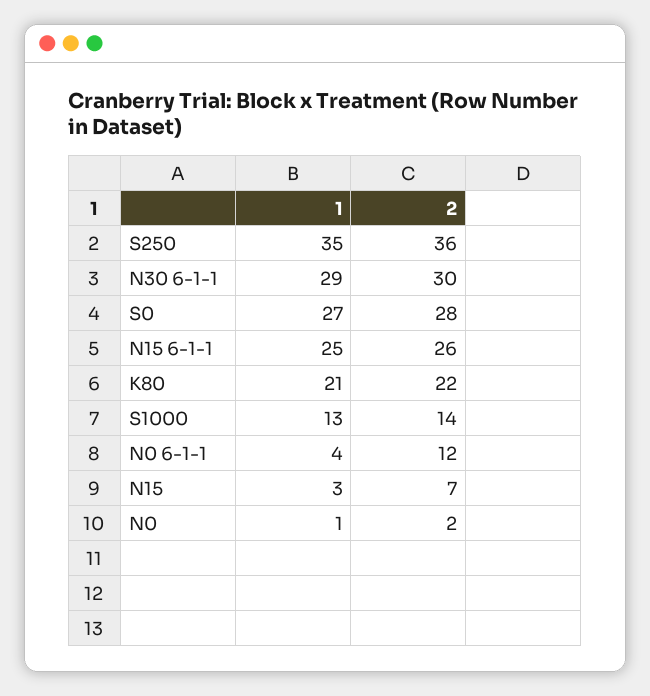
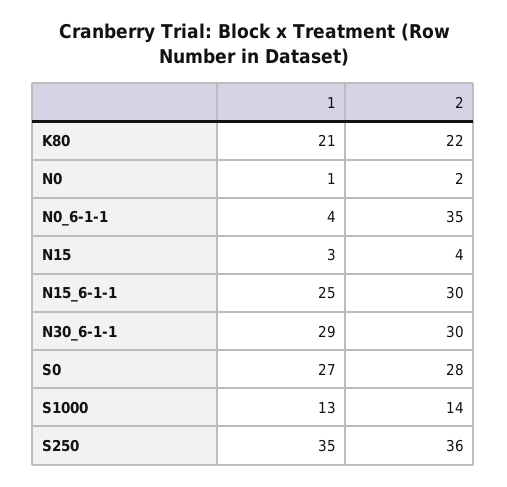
  {
    "1": {
      "S250": 35,
      "N30 6-1-1": 29,
      "S0": 27,
      "N15 6-1-1": 25,
      "K80": 21,
      "S1000": 13,
      "N0 6-1-1": 4,
      "N15": 3,
      "N0": 1
    },
    "2": {
      "S250": 36,
      "N30 6-1-1": 30,
      "S0": 28,
-     "N15 6-1-1": 26,
+     "N15 6-1-1": 30,
      "K80": 22,
      "S1000": 14,
-     "N0 6-1-1": 12,
+     "N0 6-1-1": 35,
-     "N15": 7,
+     "N15": 4,
      "N0": 2
    }
  }

